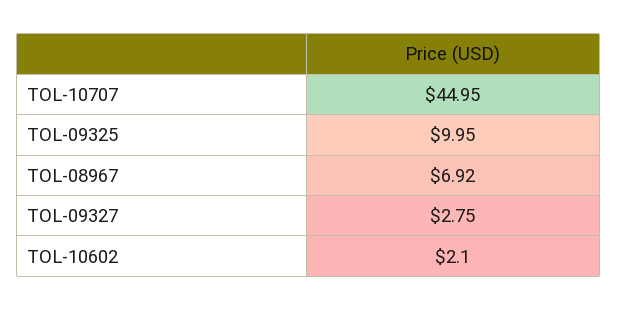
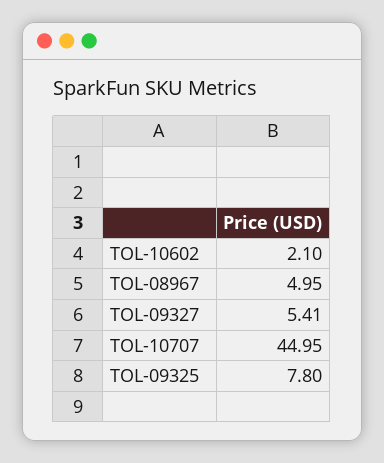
  {
    "TOL-10707": 44.95,
-   "TOL-09325": 9.95,
+   "TOL-09325": 7.8,
-   "TOL-08967": 6.92,
+   "TOL-08967": 4.95,
-   "TOL-09327": 2.75,
+   "TOL-09327": 5.41,
    "TOL-10602": 2.1
  }

